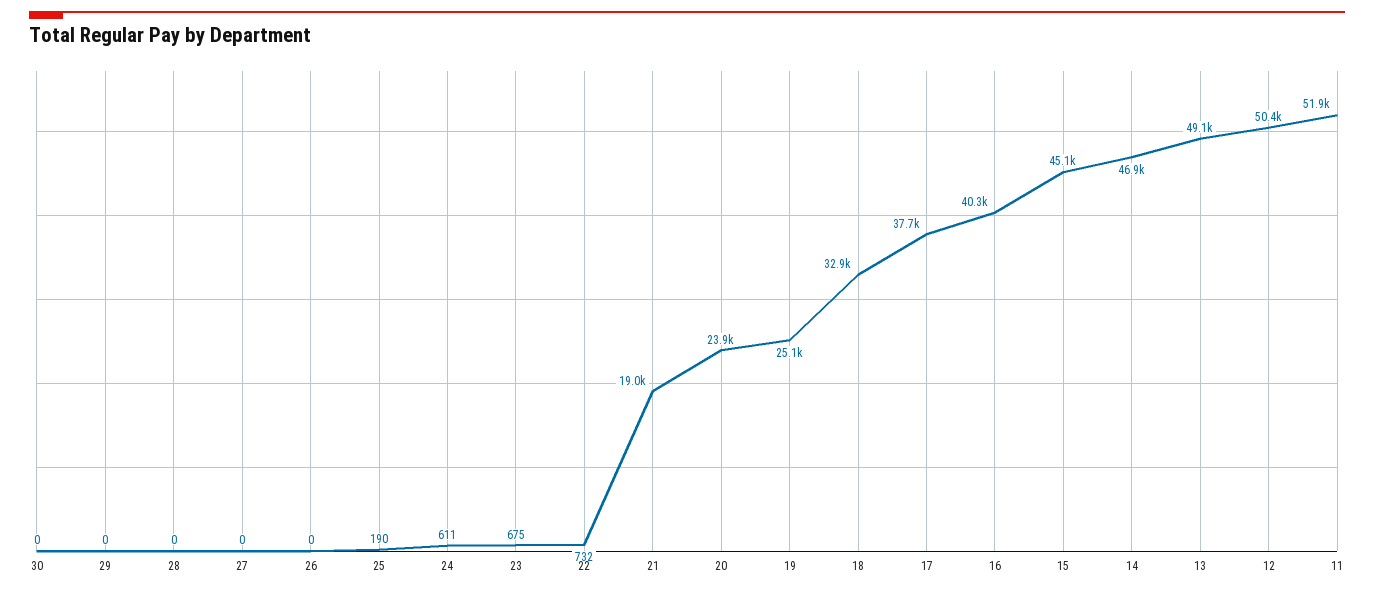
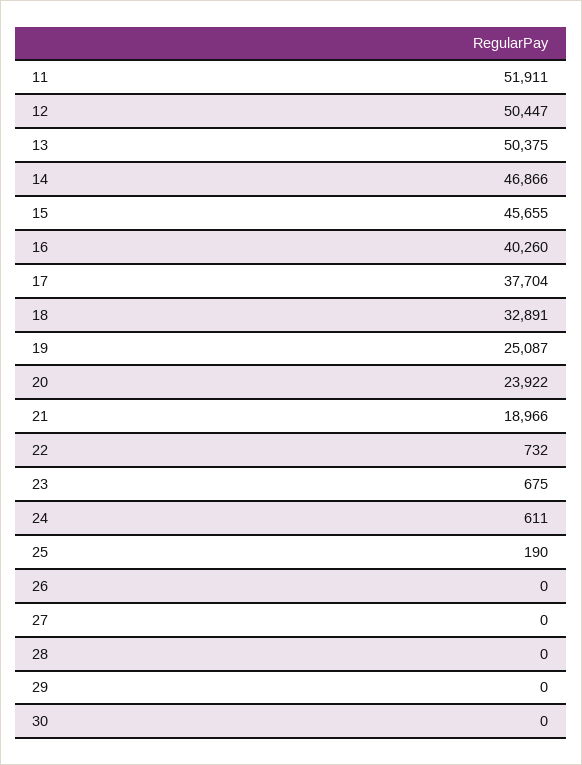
  {
    "30": 0,
    "29": 0,
    "28": 0,
    "27": 0,
    "26": 0,
    "25": 190,
    "24": 611,
    "23": 675,
    "22": 732,
    "21": 18966,
    "20": 23922,
    "19": 25087,
    "18": 32891,
    "17": 37704,
    "16": 40260,
-   "15": 45100,
+   "15": 45655,
    "14": 46866,
-   "13": 49100,
+   "13": 50375,
    "12": 50447,
    "11": 51911
  }

